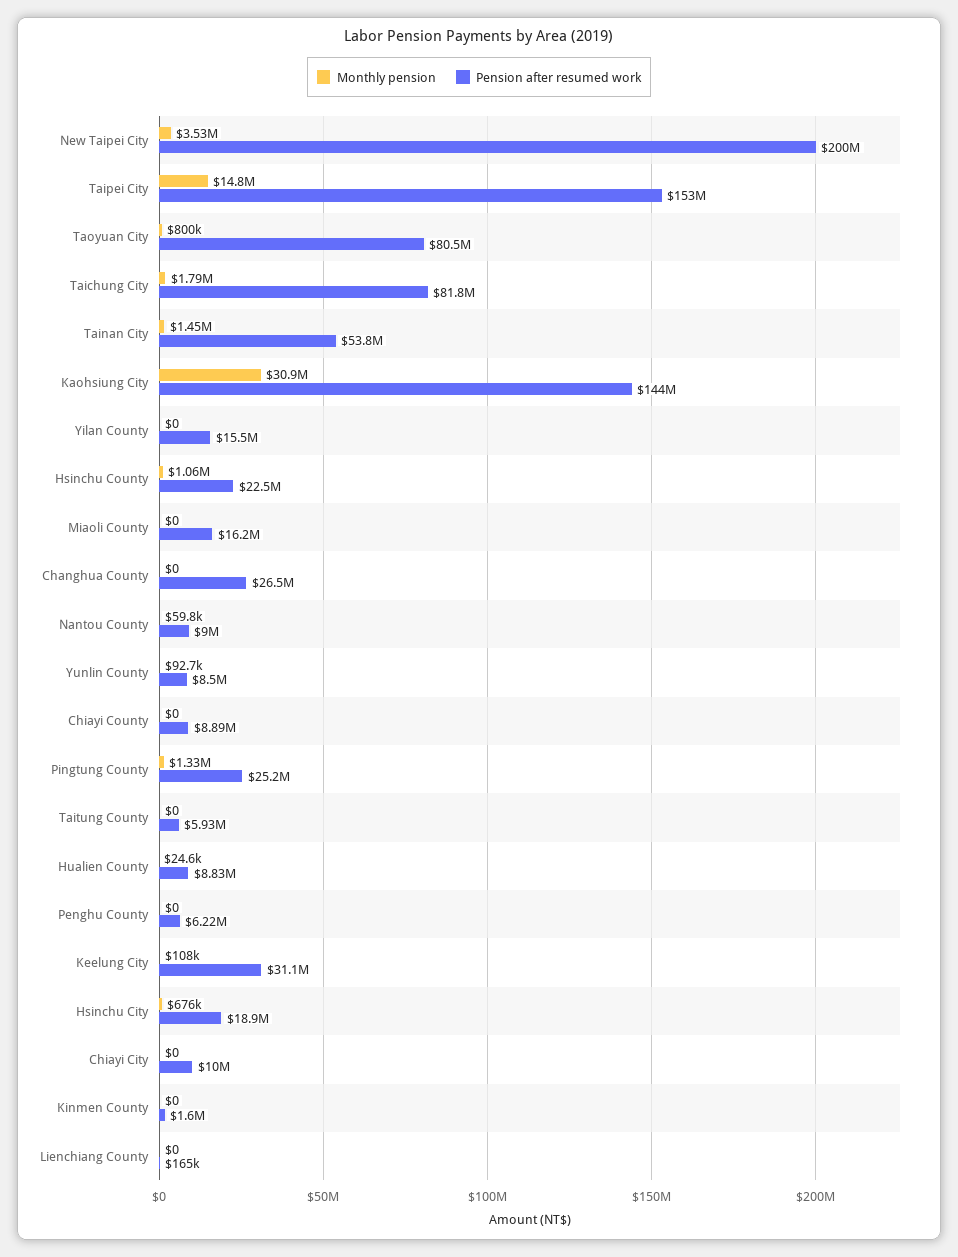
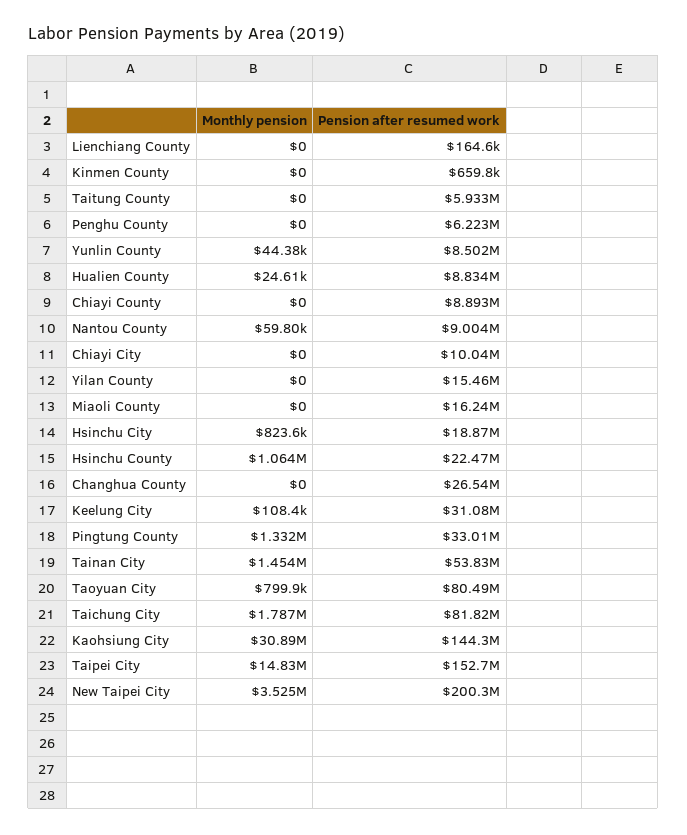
  {
    "Monthly pension": {
      "New Taipei City": 3525000,
      "Taipei City": 14830000,
      "Taoyuan City": 799900,
      "Taichung City": 1787000,
      "Tainan City": 1454000,
      "Kaohsiung City": 30890000,
      "Yilan County": 0,
      "Hsinchu County": 1064000,
      "Miaoli County": 0,
      "Changhua County": 0,
      "Nantou County": 59800,
-     "Yunlin County": 92700,
+     "Yunlin County": 44380,
      "Chiayi County": 0,
      "Pingtung County": 1332000,
      "Taitung County": 0,
      "Hualien County": 24610,
      "Penghu County": 0,
      "Keelung City": 108400,
-     "Hsinchu City": 676000,
+     "Hsinchu City": 823600,
      "Chiayi City": 0,
      "Kinmen County": 0,
      "Lienchiang County": 0
    },
    "Pension after resumed work": {
      "New Taipei City": 200300000,
      "Taipei City": 152700000,
      "Taoyuan City": 80490000,
      "Taichung City": 81820000,
      "Tainan City": 53830000,
      "Kaohsiung City": 144300000,
      "Yilan County": 15460000,
      "Hsinchu County": 22470000,
      "Miaoli County": 16240000,
      "Changhua County": 26540000,
      "Nantou County": 9004000,
      "Yunlin County": 8502000,
      "Chiayi County": 8893000,
-     "Pingtung County": 25200000,
+     "Pingtung County": 33010000,
      "Taitung County": 5933000,
      "Hualien County": 8834000,
      "Penghu County": 6223000,
      "Keelung City": 31080000,
      "Hsinchu City": 18870000,
      "Chiayi City": 10040000,
-     "Kinmen County": 1600000,
+     "Kinmen County": 659800,
      "Lienchiang County": 164600
    }
  }

